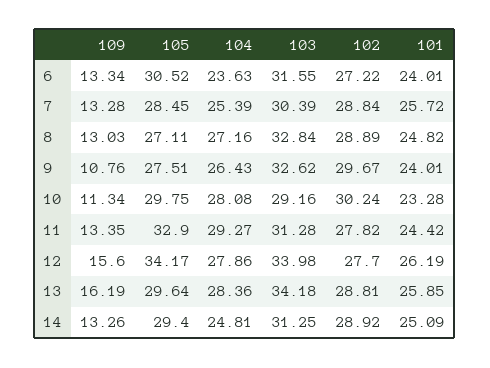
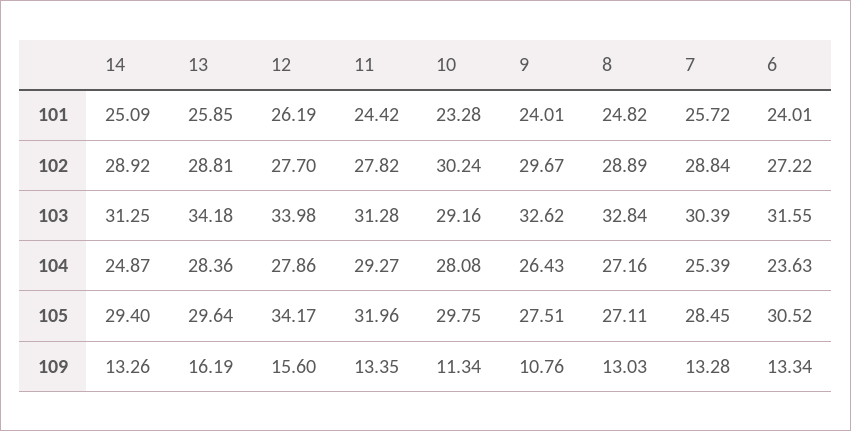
  {
    "109": {
      "6": 13.34,
      "7": 13.28,
      "8": 13.03,
      "9": 10.76,
      "10": 11.34,
      "11": 13.35,
      "12": 15.6,
      "13": 16.19,
      "14": 13.26
    },
    "105": {
      "6": 30.52,
      "7": 28.45,
      "8": 27.11,
      "9": 27.51,
      "10": 29.75,
-     "11": 32.9,
+     "11": 31.96,
      "12": 34.17,
      "13": 29.64,
      "14": 29.4
    },
    "104": {
      "6": 23.63,
      "7": 25.39,
      "8": 27.16,
      "9": 26.43,
      "10": 28.08,
      "11": 29.27,
      "12": 27.86,
      "13": 28.36,
-     "14": 24.81
+     "14": 24.87
    },
    "103": {
      "6": 31.55,
      "7": 30.39,
      "8": 32.84,
      "9": 32.62,
      "10": 29.16,
      "11": 31.28,
      "12": 33.98,
      "13": 34.18,
      "14": 31.25
    },
    "102": {
      "6": 27.22,
      "7": 28.84,
      "8": 28.89,
      "9": 29.67,
      "10": 30.24,
      "11": 27.82,
      "12": 27.7,
      "13": 28.81,
      "14": 28.92
    },
    "101": {
      "6": 24.01,
      "7": 25.72,
      "8": 24.82,
      "9": 24.01,
      "10": 23.28,
      "11": 24.42,
      "12": 26.19,
      "13": 25.85,
      "14": 25.09
    }
  }

